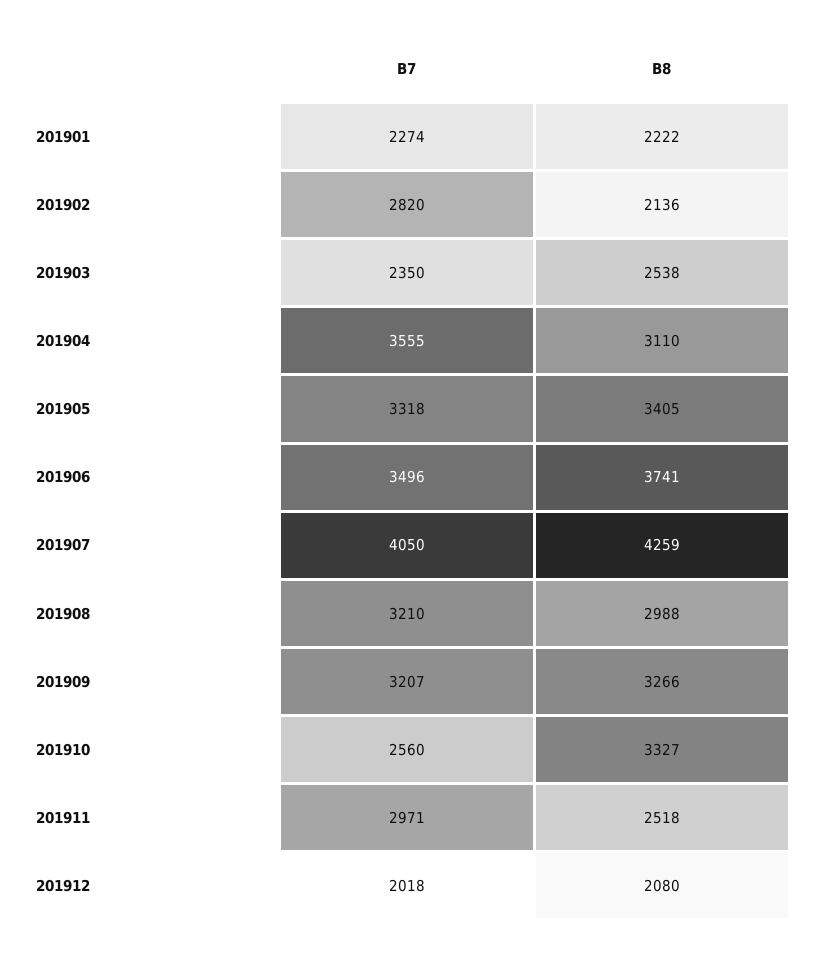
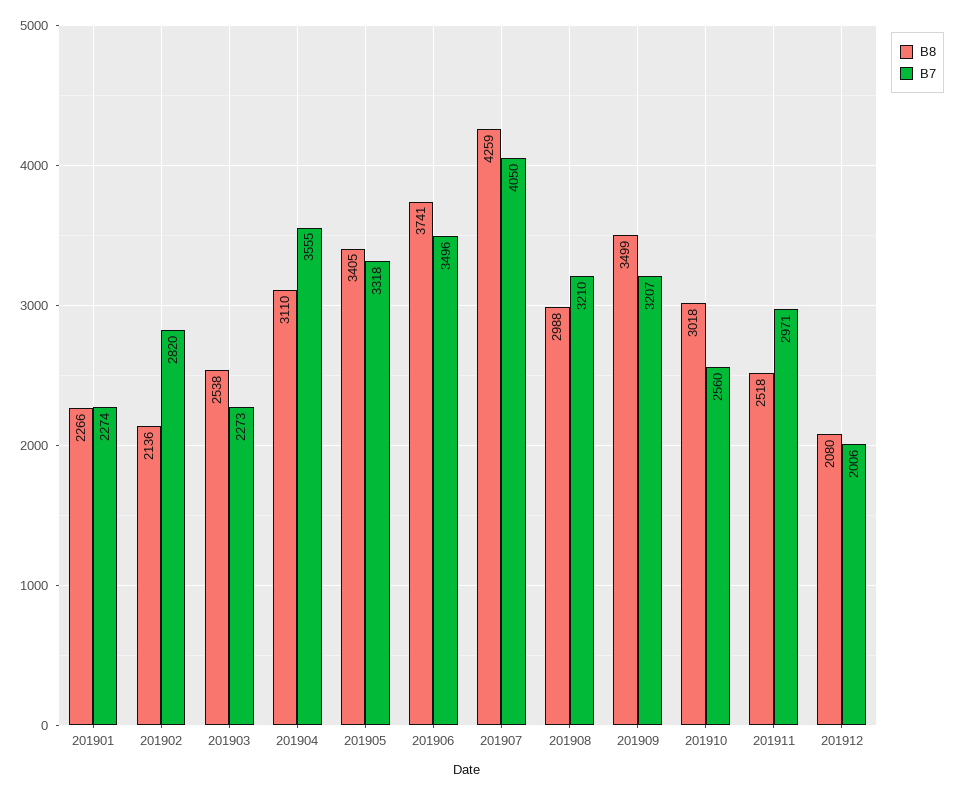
  {
    "B7": {
      "201901": 2274,
      "201902": 2820,
-     "201903": 2350,
+     "201903": 2273,
      "201904": 3555,
      "201905": 3318,
      "201906": 3496,
      "201907": 4050,
      "201908": 3210,
      "201909": 3207,
      "201910": 2560,
      "201911": 2971,
-     "201912": 2018
+     "201912": 2006
    },
    "B8": {
-     "201901": 2222,
+     "201901": 2266,
      "201902": 2136,
      "201903": 2538,
      "201904": 3110,
      "201905": 3405,
      "201906": 3741,
      "201907": 4259,
      "201908": 2988,
-     "201909": 3266,
+     "201909": 3499,
-     "201910": 3327,
+     "201910": 3018,
      "201911": 2518,
      "201912": 2080
    }
  }

